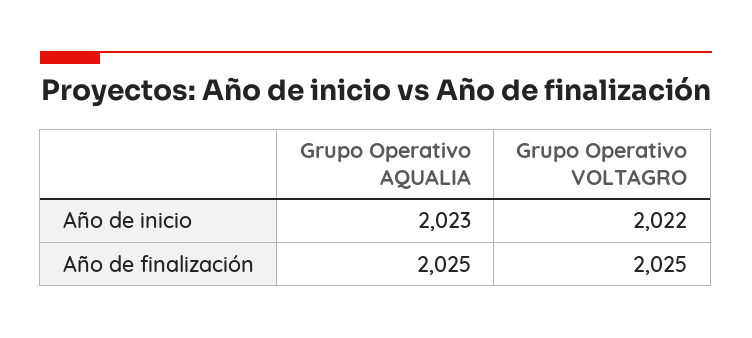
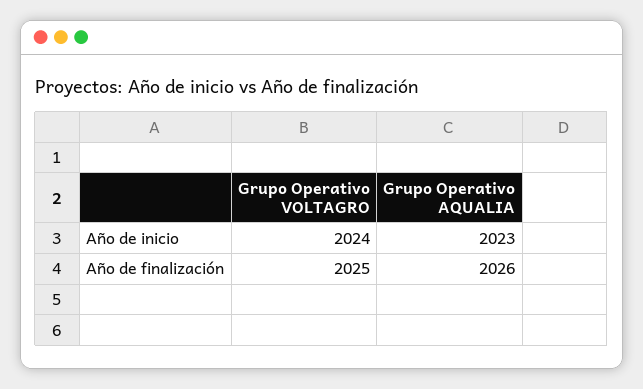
  {
    "Grupo Operativo AQUALIA": {
      "Año de inicio": 2023,
-     "Año de finalización": 2025
+     "Año de finalización": 2026
    },
    "Grupo Operativo VOLTAGRO": {
-     "Año de inicio": 2022,
+     "Año de inicio": 2024,
      "Año de finalización": 2025
    }
  }

